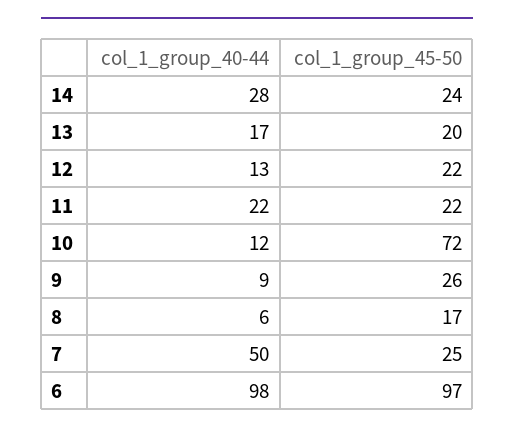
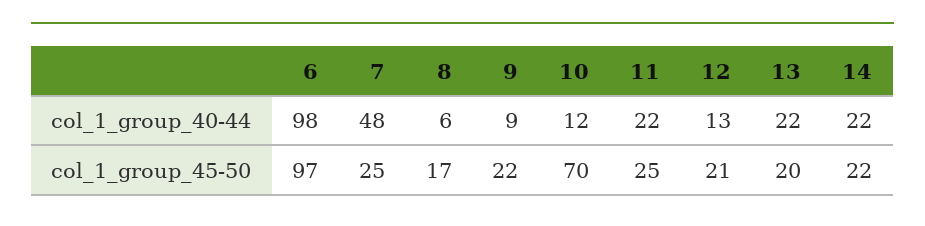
  {
    "col_1_group_40-44": {
-     "14": 28,
+     "14": 22,
-     "13": 17,
+     "13": 22,
      "12": 13,
      "11": 22,
      "10": 12,
      "9": 9,
      "8": 6,
-     "7": 50,
+     "7": 48,
      "6": 98
    },
    "col_1_group_45-50": {
-     "14": 24,
+     "14": 22,
      "13": 20,
-     "12": 22,
+     "12": 21,
-     "11": 22,
+     "11": 25,
-     "10": 72,
+     "10": 70,
-     "9": 26,
+     "9": 22,
      "8": 17,
      "7": 25,
      "6": 97
    }
  }

